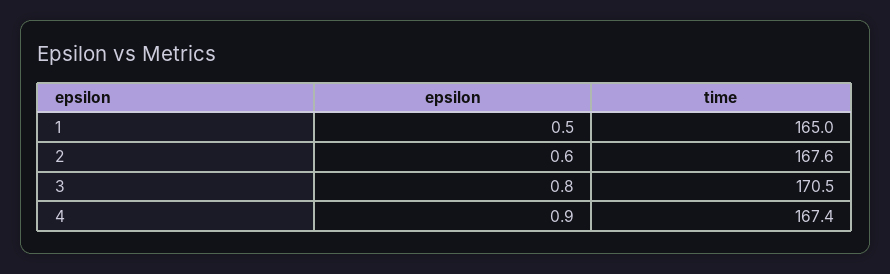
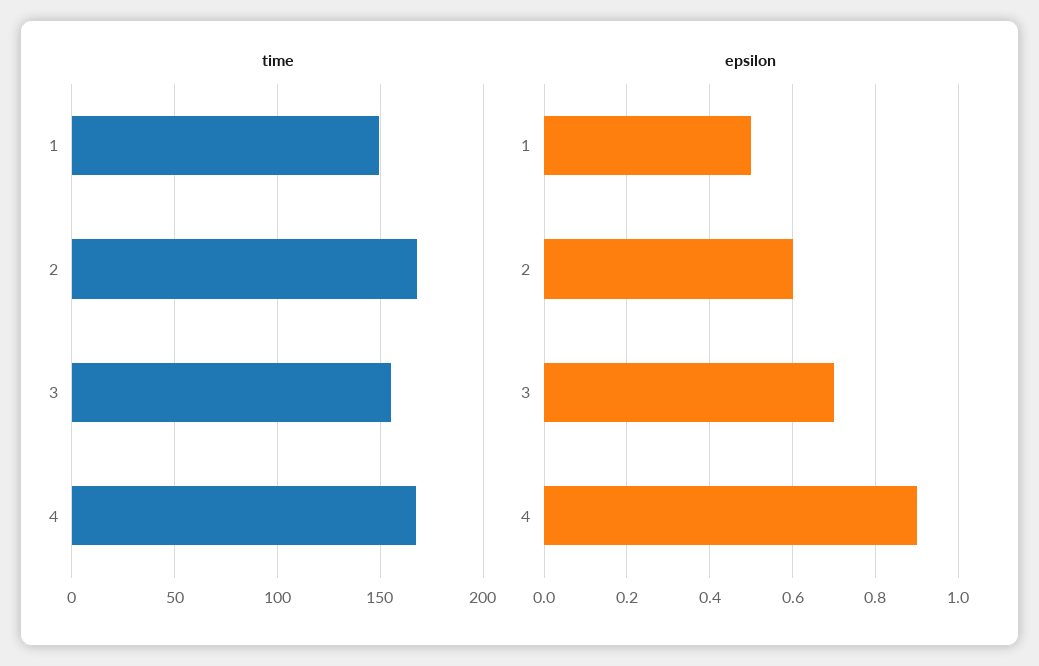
  {
    "epsilon": {
      "1": 0.5,
      "2": 0.6,
-     "3": 0.8,
+     "3": 0.7,
      "4": 0.9
    },
    "time": {
-     "1": 165,
+     "1": 150,
      "2": 167.6,
-     "3": 170.5,
+     "3": 155,
      "4": 167.4
    }
  }

